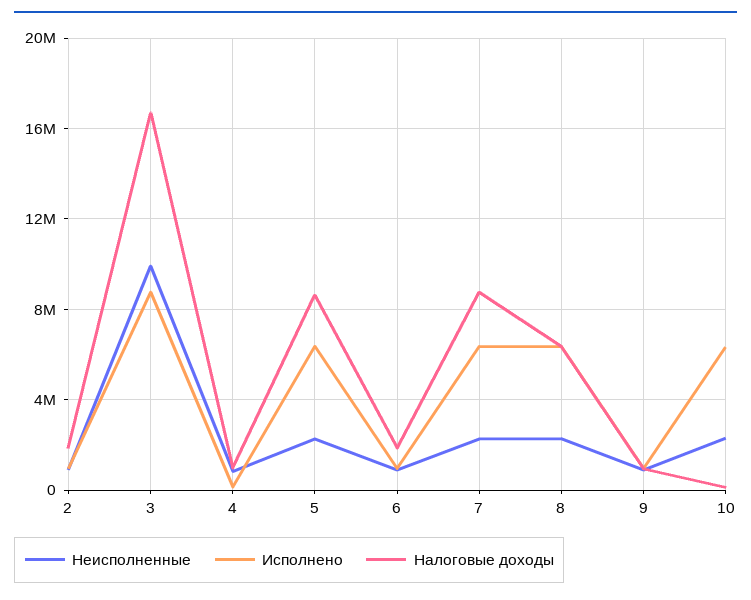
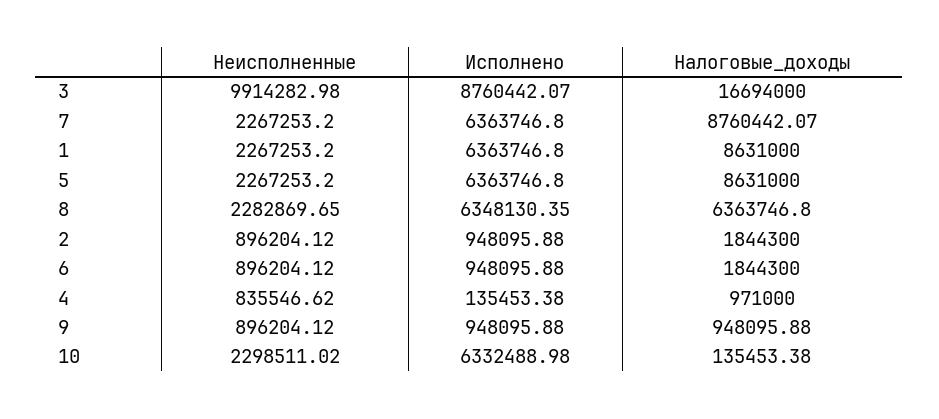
  {
    "Неисполненные": {
      "2": 896204.12,
      "3": 9914282.98,
      "4": 835546.62,
      "5": 2267253.2,
      "6": 896204.12,
      "7": 2267253.2,
      "8": 2282869.65,
      "9": 896204.12,
-     "10": 2298511.02
+     "10": 2298511.02,
+     "1": 2267253.2
    },
    "Исполнено": {
      "2": 948095.88,
      "3": 8760442.07,
      "4": 135453.38,
      "5": 6363746.8,
      "6": 948095.88,
      "7": 6363746.8,
      "8": 6348130.35,
      "9": 948095.88,
-     "10": 6332488.98
+     "10": 6332488.98,
+     "1": 6363746.8
    },
    "Налоговые доходы": {
      "2": 1844300,
      "3": 16694000,
      "4": 971000,
      "5": 8631000,
      "6": 1844300,
      "7": 8760442.07,
      "8": 6363746.8,
      "9": 948095.88,
-     "10": 135453.38
+     "10": 135453.38,
+     "1": 8631000
    }
  }

